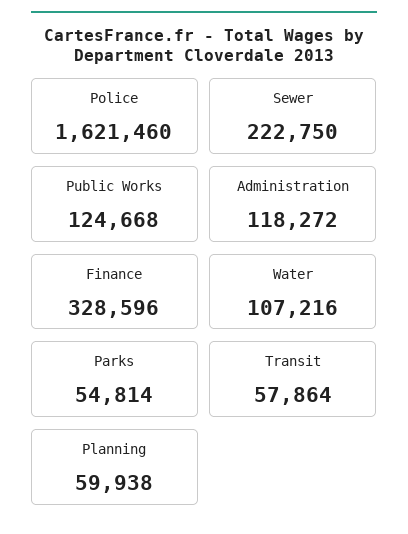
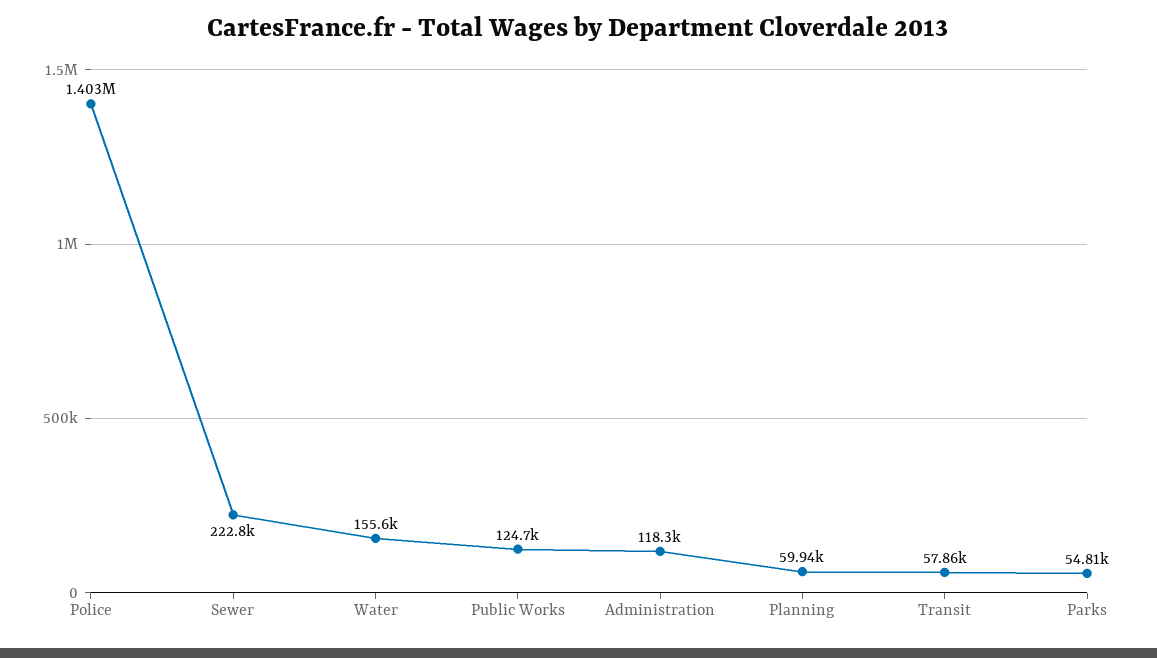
  {
-   "Police": 1621460,
+   "Police": 1403000,
    "Sewer": 222750,
    "Public Works": 124668,
    "Administration": 118272,
-   "Finance": 328596,
-   "Water": 107216,
+   "Water": 155600,
    "Parks": 54814,
    "Transit": 57864,
    "Planning": 59938
  }

